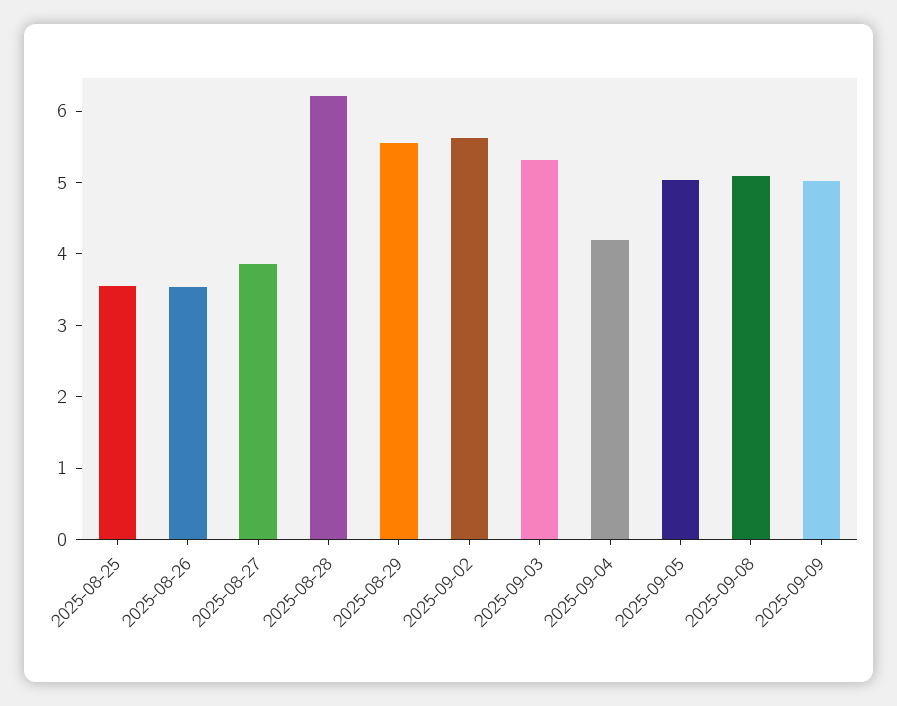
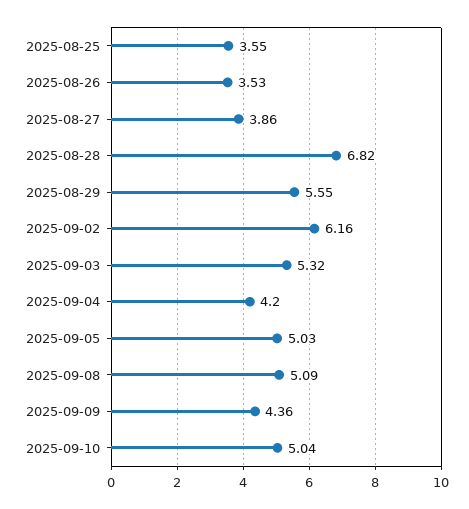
  {
    "2025-08-25": 3.55,
    "2025-08-26": 3.53,
    "2025-08-27": 3.86,
-   "2025-08-28": 6.2,
+   "2025-08-28": 6.82,
    "2025-08-29": 5.55,
-   "2025-09-02": 5.6,
+   "2025-09-02": 6.16,
    "2025-09-03": 5.32,
    "2025-09-04": 4.2,
    "2025-09-05": 5.03,
    "2025-09-08": 5.09,
-   "2025-09-09": 5
+   "2025-09-09": 4.36,
+   "2025-09-10": 5.04
  }

